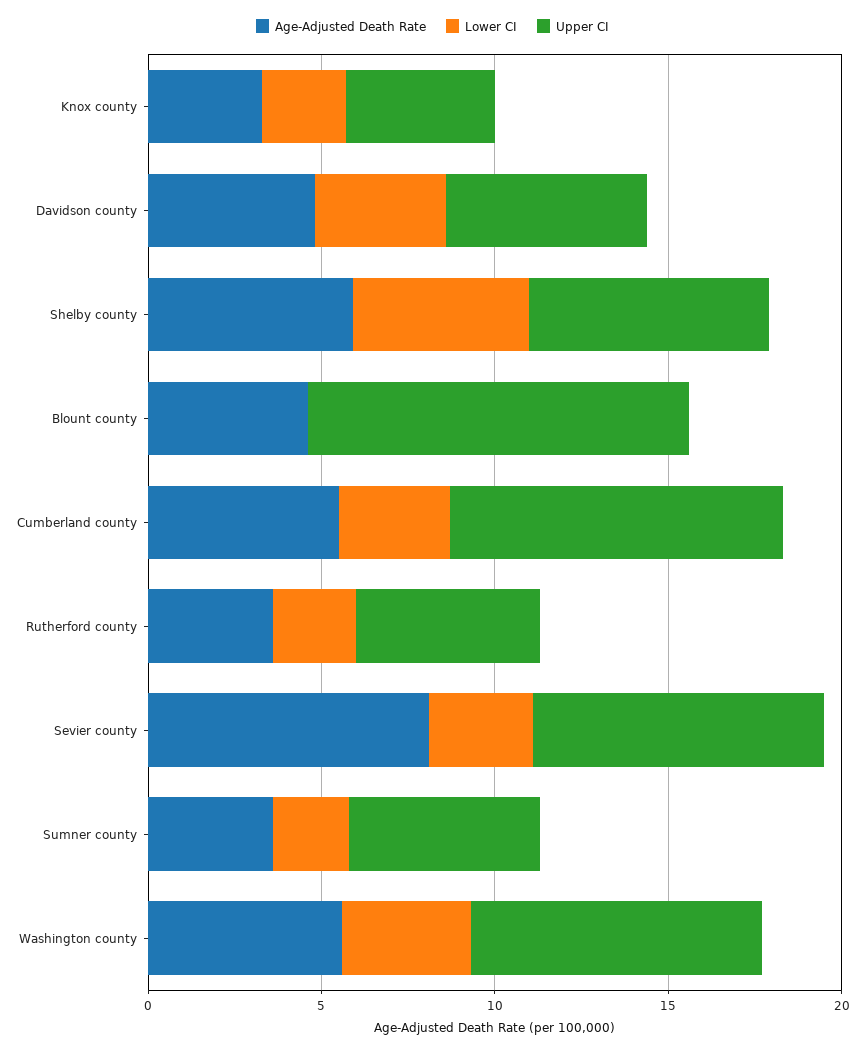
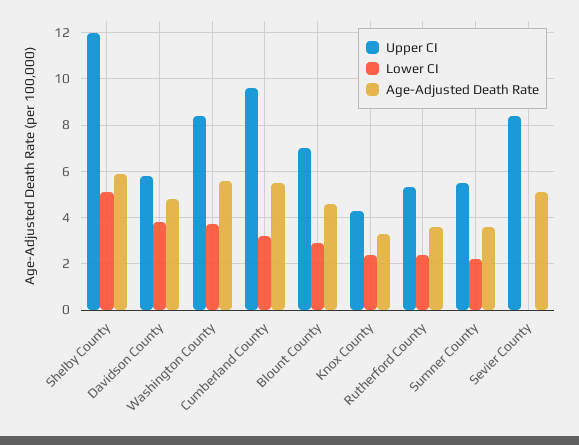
  {
    "Age-Adjusted Death Rate": {
      "Knox county": 3.5,
      "Davidson county": 5,
      "Shelby county": 6,
      "Blount county": 4.5,
      "Cumberland county": 5.5,
      "Rutherford county": 3.5,
-     "Sevier county": 8,
+     "Sevier county": 5,
      "Sumner county": 3.5,
      "Washington county": 5.5
    },
    "Lower CI": {
      "Knox county": 2.5,
      "Davidson county": 4,
      "Shelby county": 5,
-     "Blount county": 0,
+     "Blount county": 3,
      "Cumberland county": 3,
      "Rutherford county": 2.5,
-     "Sevier county": 3,
+     "Sevier county": 0,
      "Sumner county": 2,
      "Washington county": 3.5
    },
    "Upper CI": {
      "Knox county": 4.5,
      "Davidson county": 6,
-     "Shelby county": 7,
+     "Shelby county": 12,
-     "Blount county": 11,
+     "Blount county": 7,
      "Cumberland county": 9.5,
      "Rutherford county": 5.5,
      "Sevier county": 8.5,
      "Sumner county": 5.5,
      "Washington county": 8.5
    }
  }

